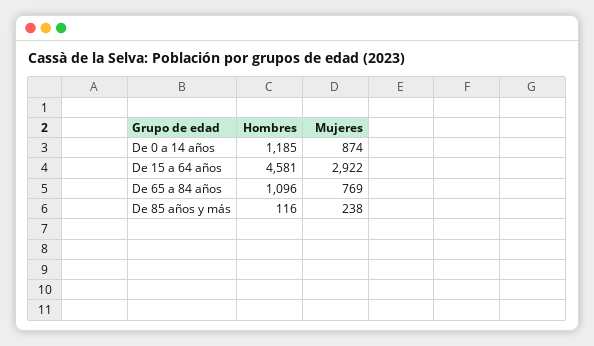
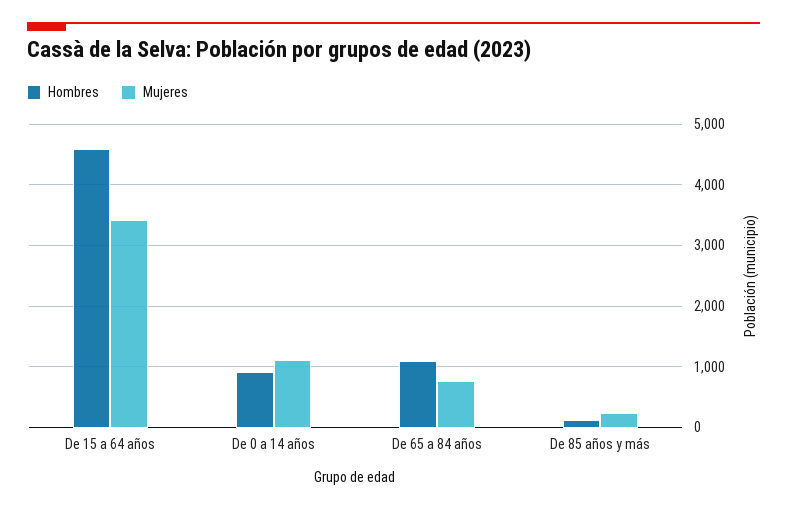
  {
    "Hombres": {
-     "De 0 a 14 años": 1185,
+     "De 0 a 14 años": 900,
      "De 15 a 64 años": 4581,
      "De 65 a 84 años": 1096,
      "De 85 años y más": 116
    },
    "Mujeres": {
-     "De 0 a 14 años": 874,
+     "De 0 a 14 años": 1100,
-     "De 15 a 64 años": 2922,
+     "De 15 a 64 años": 3400,
      "De 65 a 84 años": 769,
      "De 85 años y más": 238
    }
  }

